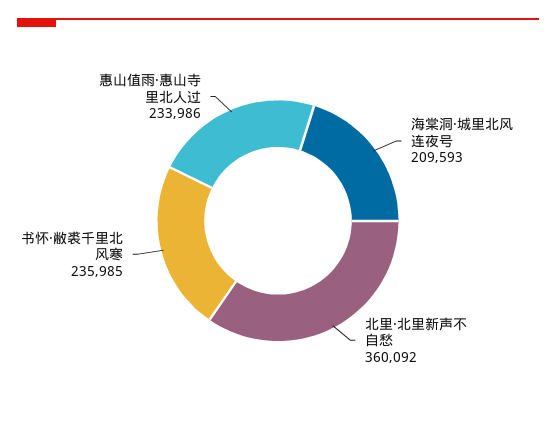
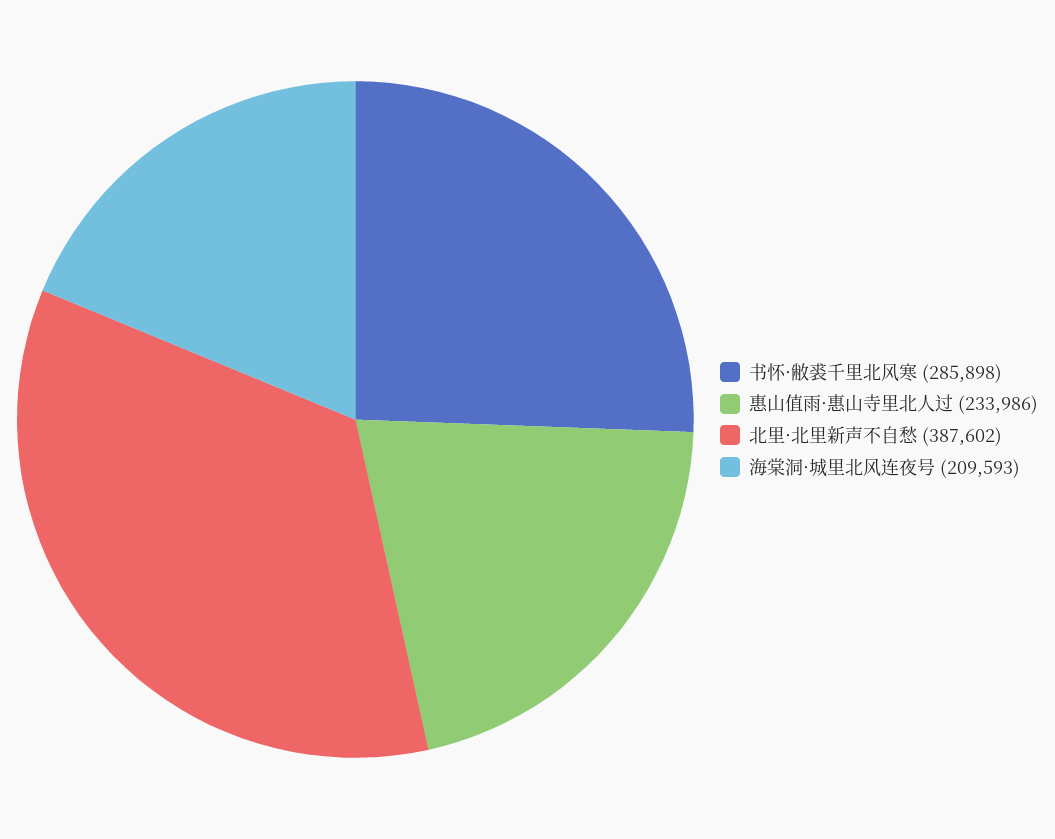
  {
    "海棠洞·城里北风连夜号": 209593,
-   "北里·北里新声不自愁": 360092,
+   "北里·北里新声不自愁": 387602,
-   "书怀·敝裘千里北风寒": 235985,
+   "书怀·敝裘千里北风寒": 285898,
    "惠山值雨·惠山寺里北人过": 233986
  }

